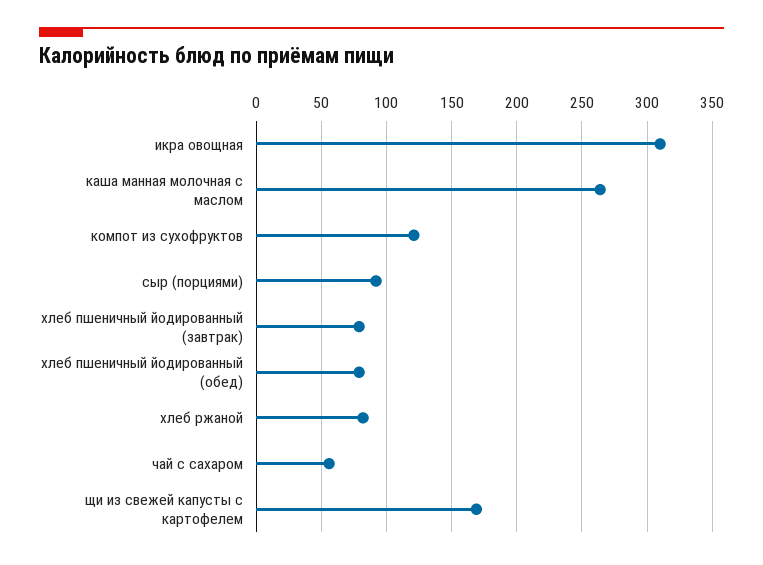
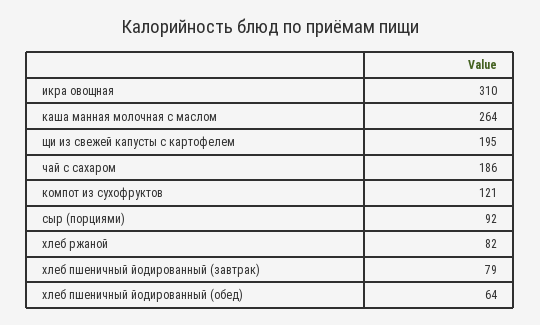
  {
    "икра овощная": 310,
    "каша манная молочная с маслом": 264,
    "компот из сухофруктов": 121,
    "сыр (порциями)": 92,
    "хлеб пшеничный йодированный (завтрак)": 79,
-   "хлеб пшеничный йодированный (обед)": 80,
+   "хлеб пшеничный йодированный (обед)": 64,
    "хлеб ржаной": 82,
-   "чай с сахаром": 55,
+   "чай с сахаром": 186,
-   "щи из свежей капусты с картофелем": 170
+   "щи из свежей капусты с картофелем": 195
  }

